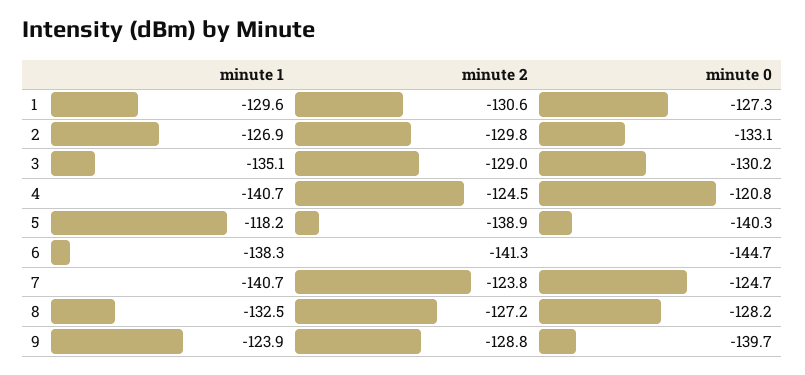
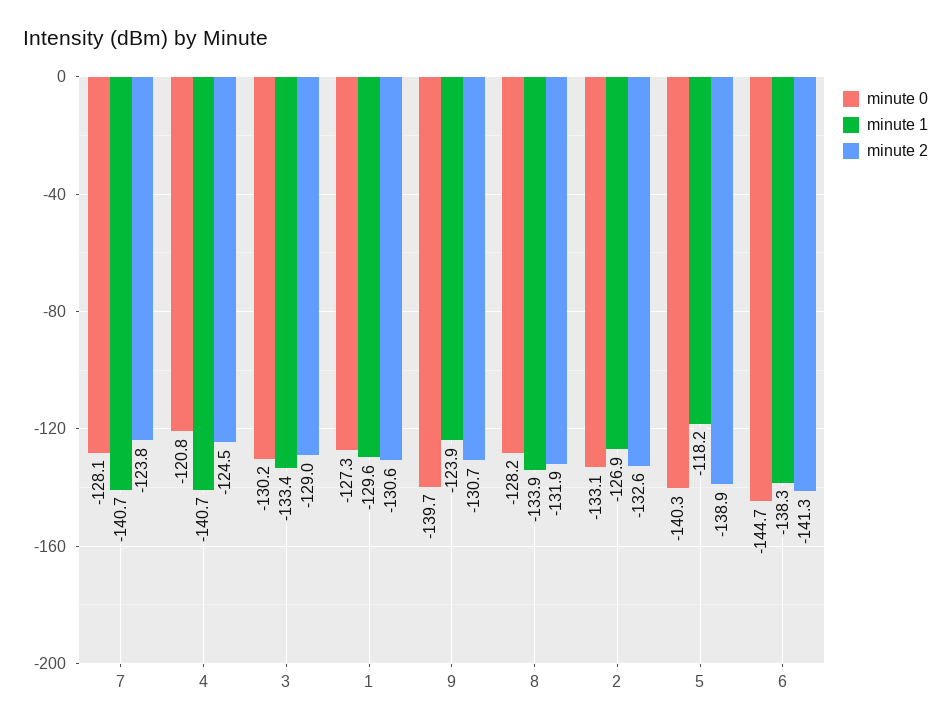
  {
    "minute 1": {
      "1": -129.6,
      "2": -126.9,
-     "3": -135.1,
+     "3": -133.4,
      "4": -140.7,
      "5": -118.2,
      "6": -138.3,
      "7": -140.7,
-     "8": -132.5,
+     "8": -133.9,
      "9": -123.9
    },
    "minute 2": {
      "1": -130.6,
-     "2": -129.8,
+     "2": -132.6,
      "3": -129,
      "4": -124.5,
      "5": -138.9,
      "6": -141.3,
      "7": -123.8,
-     "8": -127.2,
+     "8": -131.9,
-     "9": -128.8
+     "9": -130.7
    },
    "minute 0": {
      "1": -127.3,
      "2": -133.1,
      "3": -130.2,
      "4": -120.8,
      "5": -140.3,
      "6": -144.7,
-     "7": -124.7,
+     "7": -128.1,
      "8": -128.2,
      "9": -139.7
    }
  }

